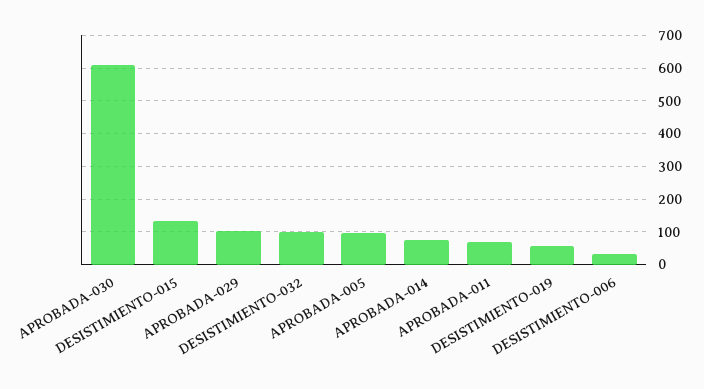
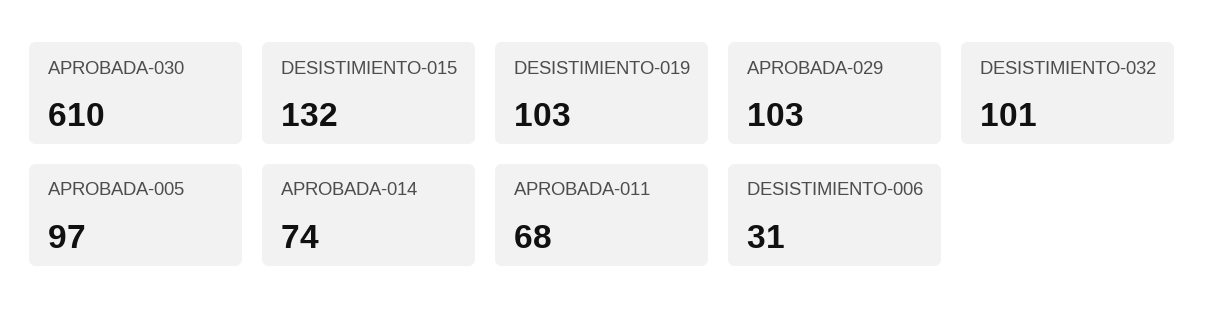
  {
    "APROBADA-030": 610,
    "DESISTIMIENTO-015": 132,
    "APROBADA-029": 103,
    "DESISTIMIENTO-032": 101,
    "APROBADA-005": 97,
    "APROBADA-014": 74,
    "APROBADA-011": 68,
-   "DESISTIMIENTO-019": 60,
+   "DESISTIMIENTO-019": 103,
    "DESISTIMIENTO-006": 31
  }

